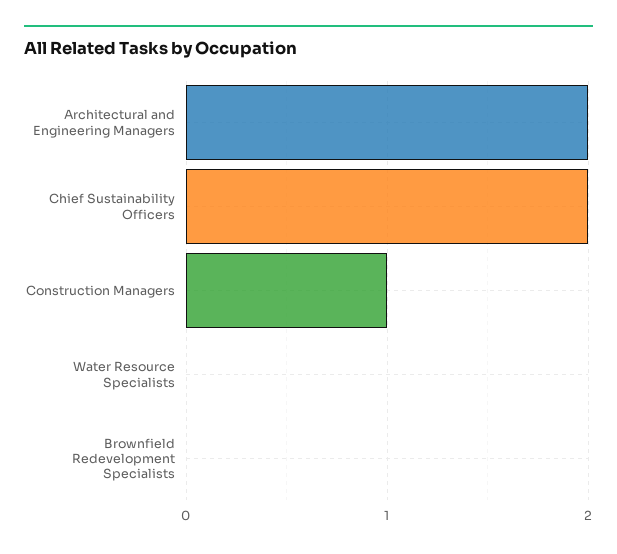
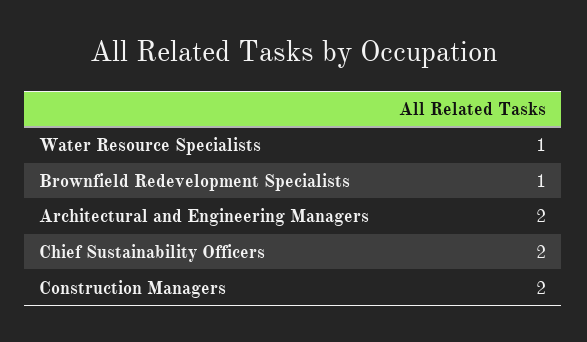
  {
    "Architectural and Engineering Managers": 2,
    "Chief Sustainability Officers": 2,
-   "Construction Managers": 1,
+   "Construction Managers": 2,
-   "Water Resource Specialists": 0,
+   "Water Resource Specialists": 1,
-   "Brownfield Redevelopment Specialists": 0
+   "Brownfield Redevelopment Specialists": 1
  }

